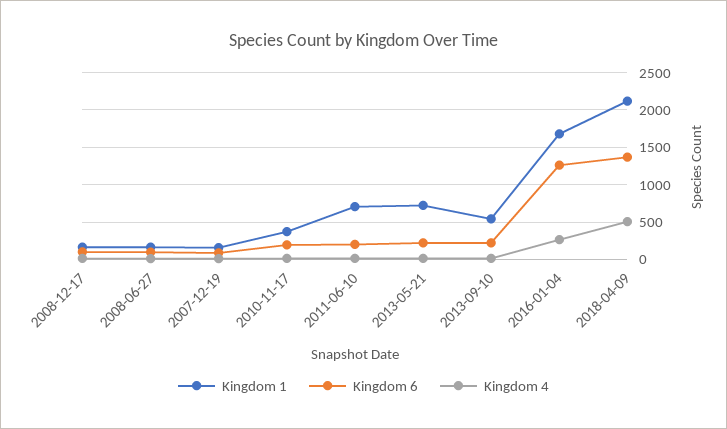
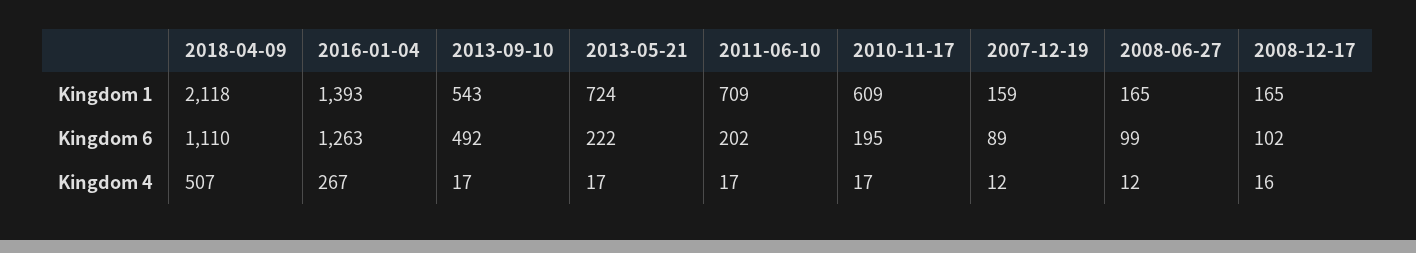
  {
    "Kingdom 1": {
      "2008-12-17": 165,
      "2008-06-27": 165,
      "2007-12-19": 159,
-     "2010-11-17": 400,
+     "2010-11-17": 609,
      "2011-06-10": 709,
      "2013-05-21": 724,
      "2013-09-10": 543,
-     "2016-01-04": 1700,
+     "2016-01-04": 1393,
      "2018-04-09": 2118
    },
    "Kingdom 6": {
      "2008-12-17": 102,
      "2008-06-27": 99,
      "2007-12-19": 89,
      "2010-11-17": 195,
      "2011-06-10": 202,
      "2013-05-21": 222,
-     "2013-09-10": 200,
+     "2013-09-10": 492,
      "2016-01-04": 1263,
-     "2018-04-09": 1400
+     "2018-04-09": 1110
    },
    "Kingdom 4": {
      "2008-12-17": 16,
      "2008-06-27": 12,
      "2007-12-19": 12,
      "2010-11-17": 17,
      "2011-06-10": 17,
      "2013-05-21": 17,
      "2013-09-10": 17,
      "2016-01-04": 267,
      "2018-04-09": 507
    }
  }

